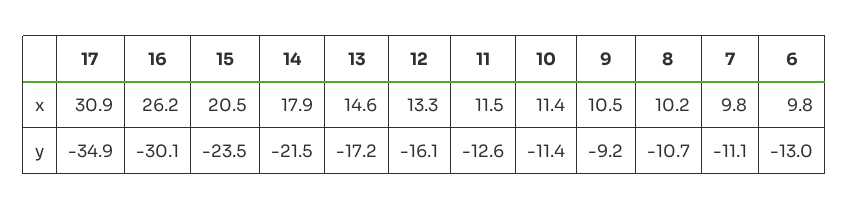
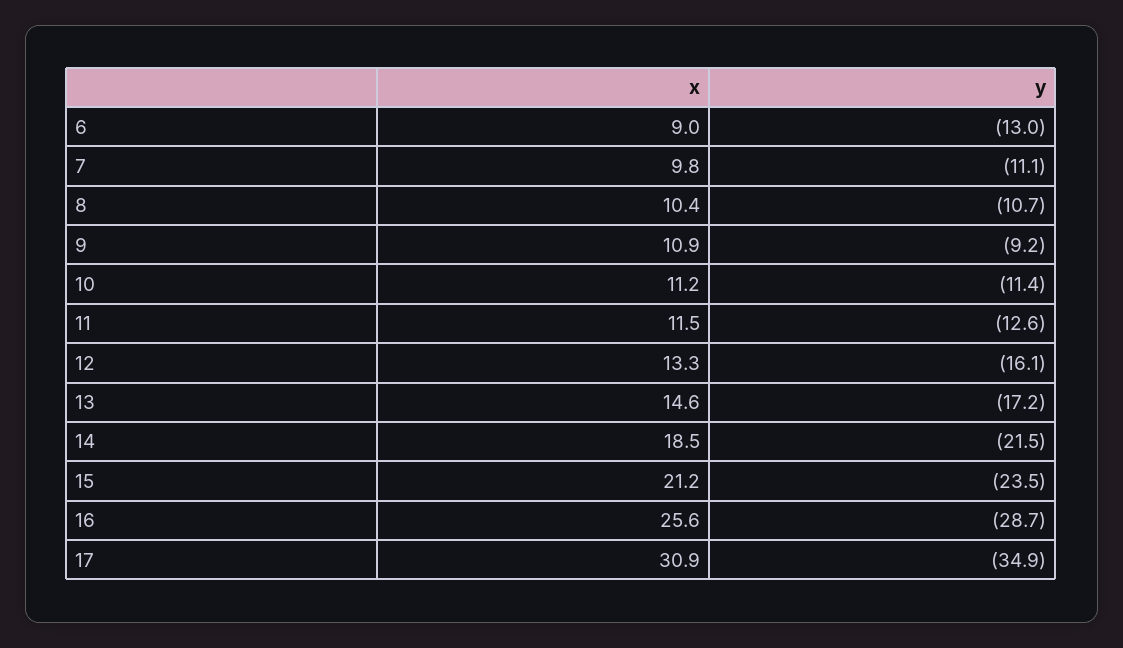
  {
    "17": {
      "x": 30.9,
      "y": -34.9
    },
    "16": {
-     "x": 26.2,
+     "x": 25.6,
-     "y": -30.1
+     "y": -28.7
    },
    "15": {
-     "x": 20.5,
+     "x": 21.2,
      "y": -23.5
    },
    "14": {
-     "x": 17.9,
+     "x": 18.5,
      "y": -21.5
    },
    "13": {
      "x": 14.6,
      "y": -17.2
    },
    "12": {
      "x": 13.3,
      "y": -16.1
    },
    "11": {
      "x": 11.5,
      "y": -12.6
    },
    "10": {
-     "x": 11.4,
+     "x": 11.2,
      "y": -11.4
    },
    "9": {
-     "x": 10.5,
+     "x": 10.9,
      "y": -9.2
    },
    "8": {
-     "x": 10.2,
+     "x": 10.4,
      "y": -10.7
    },
    "7": {
      "x": 9.8,
      "y": -11.1
    },
    "6": {
-     "x": 9.8,
+     "x": 9,
      "y": -13
    }
  }

